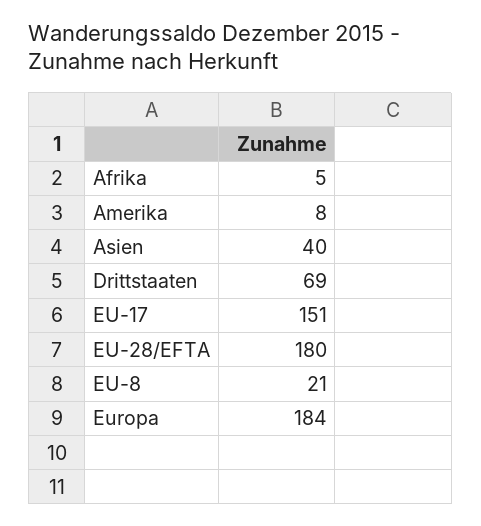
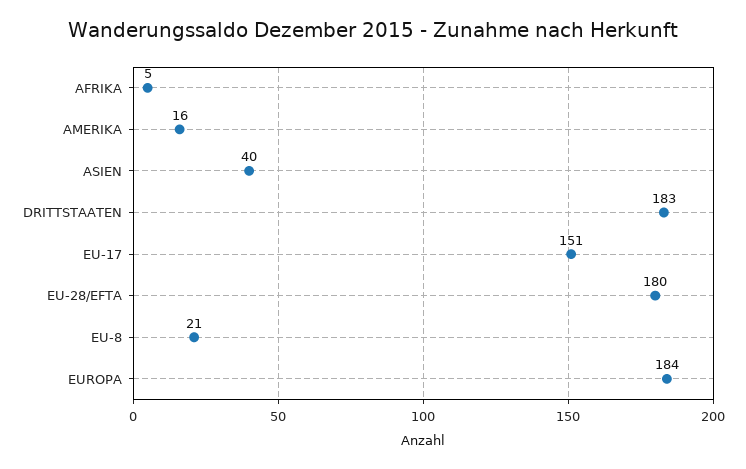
  {
    "Afrika": 5,
-   "Amerika": 8,
+   "Amerika": 16,
    "Asien": 40,
-   "Drittstaaten": 69,
+   "Drittstaaten": 183,
    "EU-17": 151,
    "EU-28/EFTA": 180,
    "EU-8": 21,
    "Europa": 184
  }

